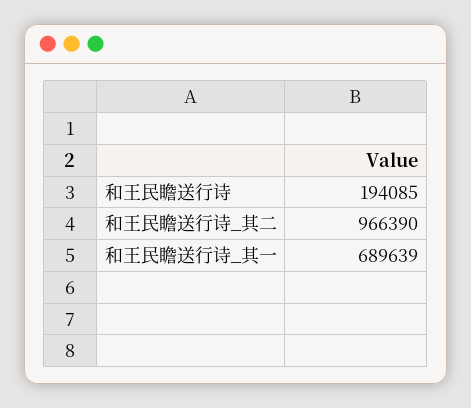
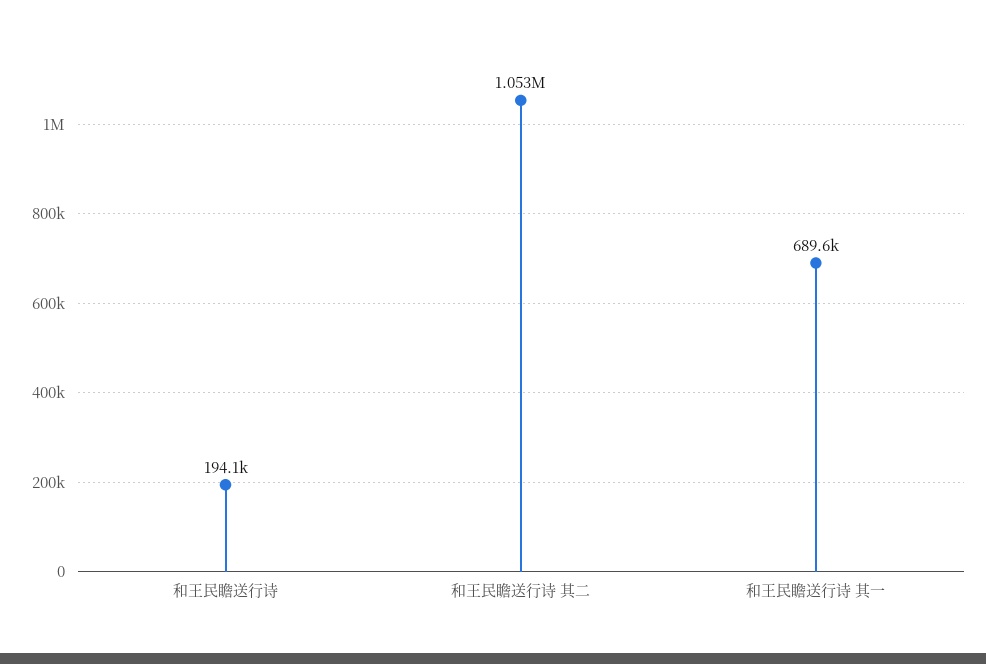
  {
    "和王民瞻送行诗": 194085,
-   "和王民瞻送行诗_其二": 966390,
+   "和王民瞻送行诗_其二": 1053000,
    "和王民瞻送行诗_其一": 689639
  }

